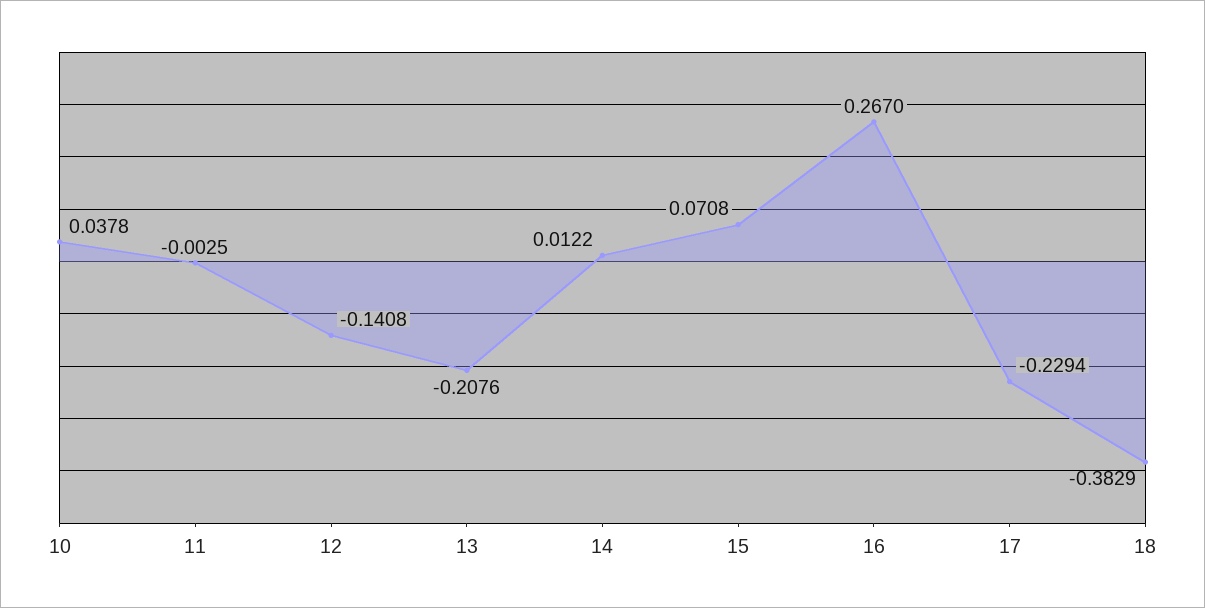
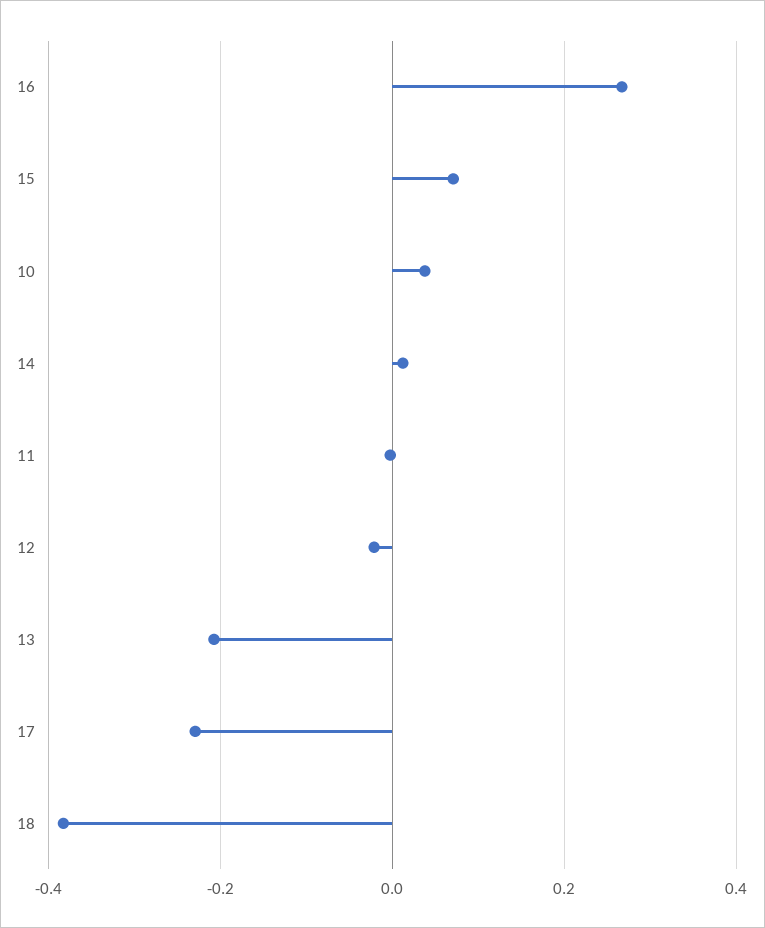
  {
    "10": 0.0378,
    "11": -0.0025,
-   "12": -0.1408,
+   "12": -0.02,
    "13": -0.2076,
    "14": 0.0122,
    "15": 0.0708,
    "16": 0.267,
    "17": -0.2294,
    "18": -0.3829
  }

